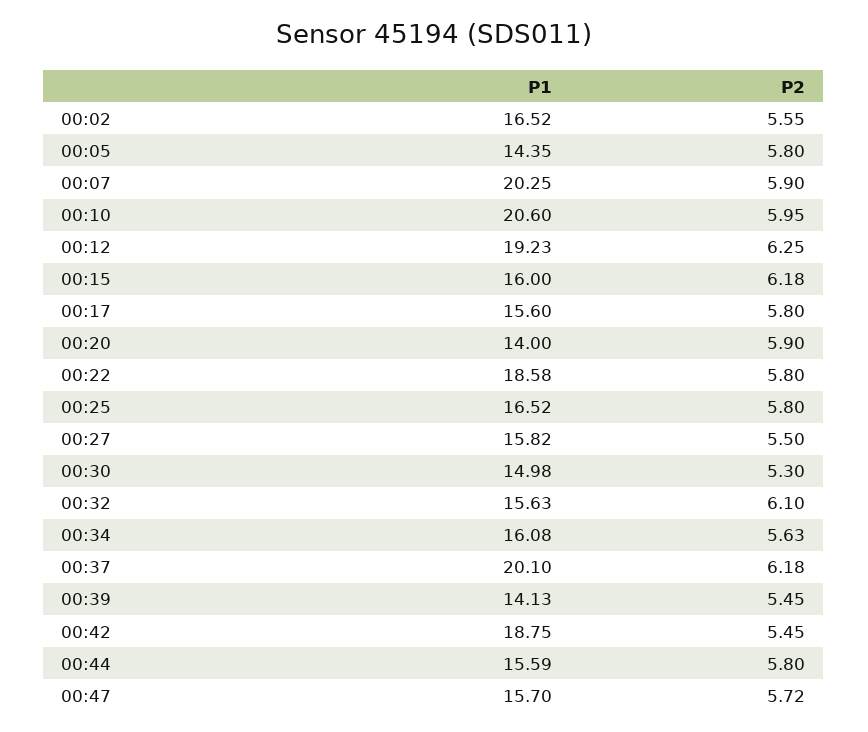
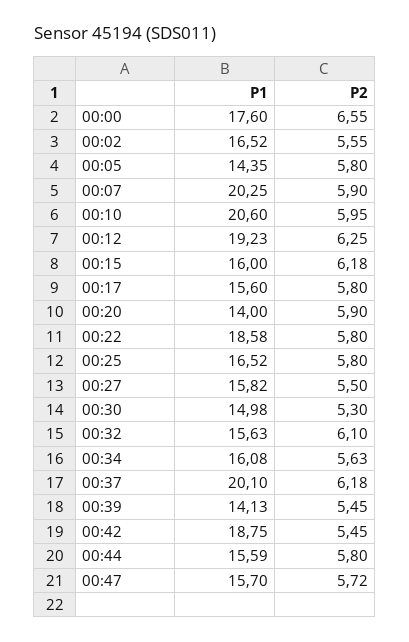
  {
    "P1": {
      "00:02": 16.52,
      "00:05": 14.35,
      "00:07": 20.25,
      "00:10": 20.6,
      "00:12": 19.23,
      "00:15": 16,
      "00:17": 15.6,
      "00:20": 14,
      "00:22": 18.58,
      "00:25": 16.52,
      "00:27": 15.82,
      "00:30": 14.98,
      "00:32": 15.63,
      "00:34": 16.08,
      "00:37": 20.1,
      "00:39": 14.13,
      "00:42": 18.75,
      "00:44": 15.59,
-     "00:47": 15.7
+     "00:47": 15.7,
+     "00:00": 17.6
    },
    "P2": {
      "00:02": 5.55,
      "00:05": 5.8,
      "00:07": 5.9,
      "00:10": 5.95,
      "00:12": 6.25,
      "00:15": 6.18,
      "00:17": 5.8,
      "00:20": 5.9,
      "00:22": 5.8,
      "00:25": 5.8,
      "00:27": 5.5,
      "00:30": 5.3,
      "00:32": 6.1,
      "00:34": 5.63,
      "00:37": 6.18,
      "00:39": 5.45,
      "00:42": 5.45,
      "00:44": 5.8,
-     "00:47": 5.72
+     "00:47": 5.72,
+     "00:00": 6.55
    }
  }

